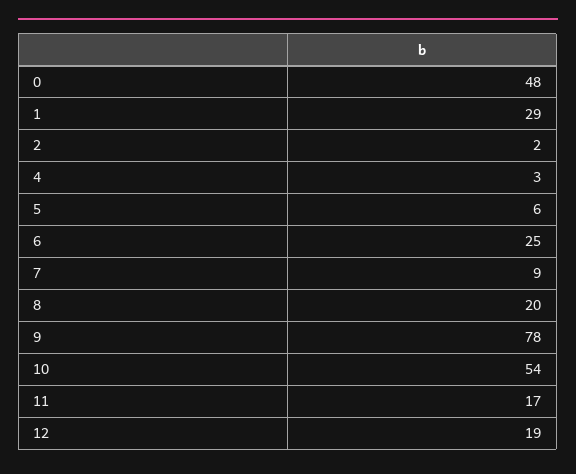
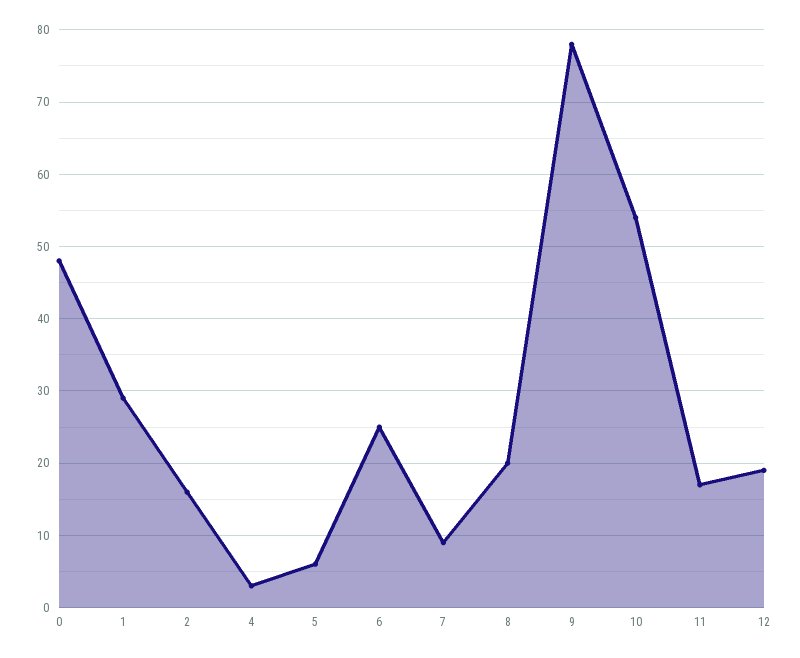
  {
    "0": 48,
    "1": 29,
-   "2": 2,
+   "2": 16,
    "4": 3,
    "5": 6,
    "6": 25,
    "7": 9,
    "8": 20,
    "9": 78,
    "10": 54,
    "11": 17,
    "12": 19
  }

